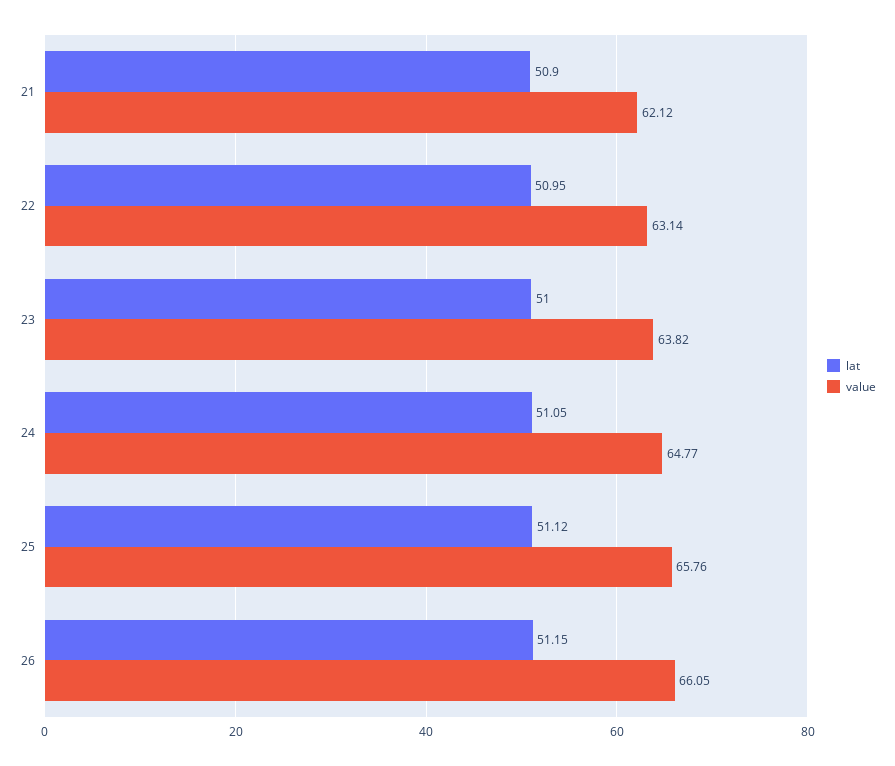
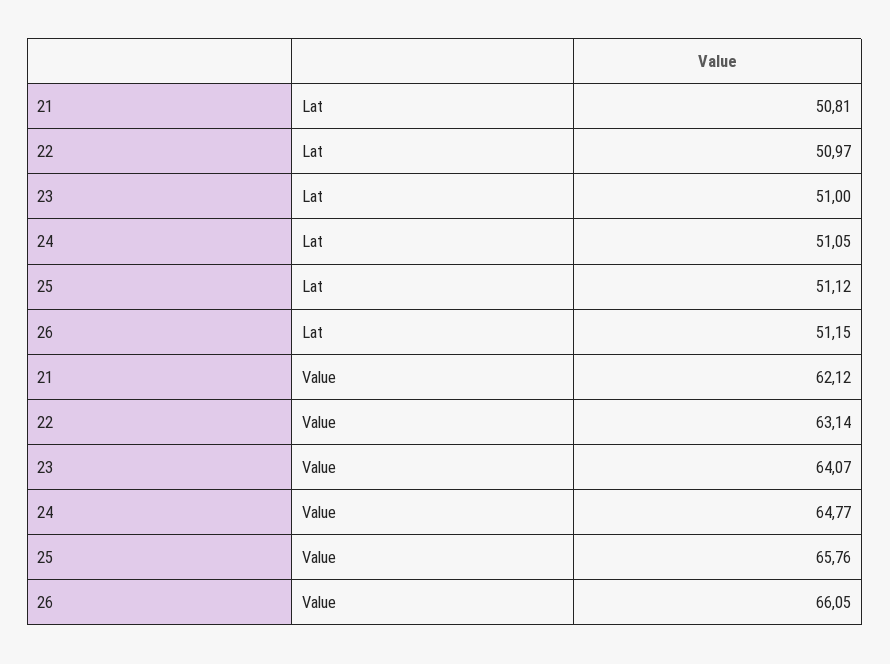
  {
    "lat": {
-     "21": 50.9,
+     "21": 50.81,
-     "22": 50.95,
+     "22": 50.97,
      "23": 51,
      "24": 51.05,
      "25": 51.12,
      "26": 51.15
    },
    "value": {
      "21": 62.12,
      "22": 63.14,
-     "23": 63.82,
+     "23": 64.07,
      "24": 64.77,
      "25": 65.76,
      "26": 66.05
    }
  }

